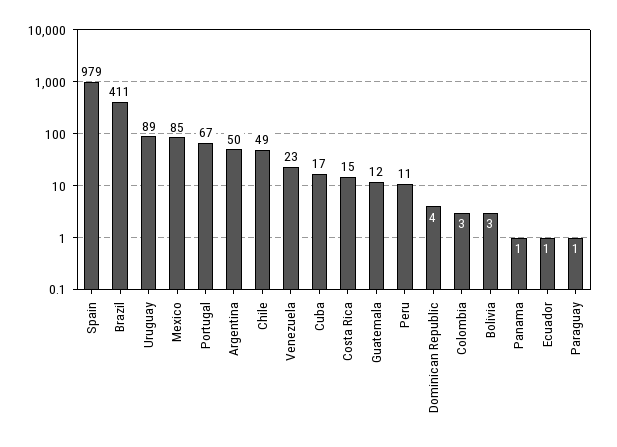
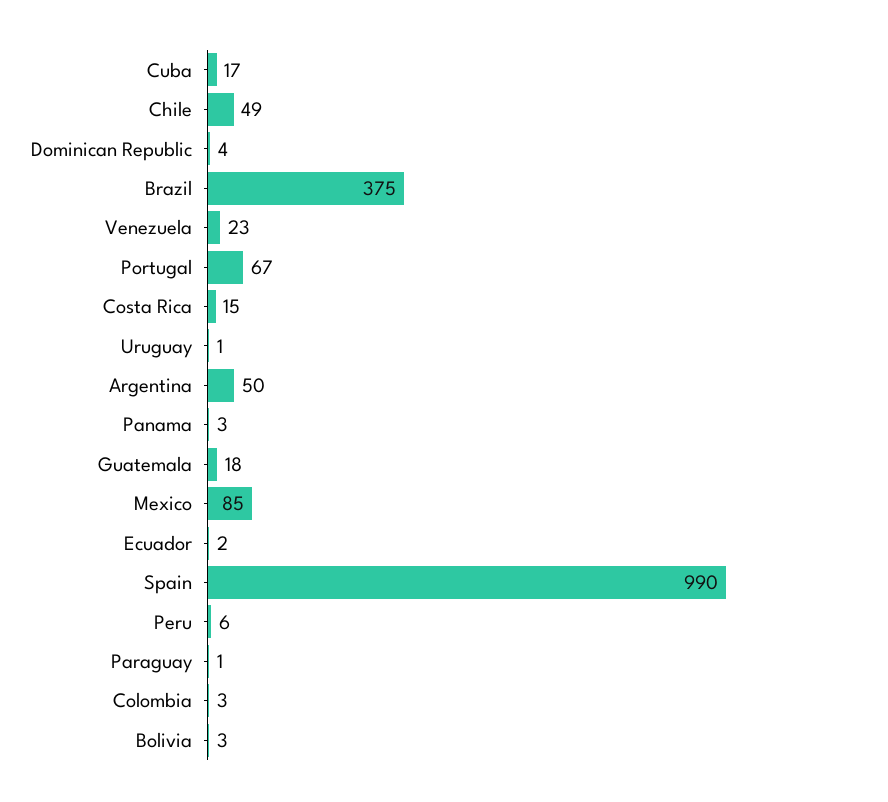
  {
-   "Spain": 979,
+   "Spain": 990,
-   "Brazil": 411,
+   "Brazil": 375,
-   "Uruguay": 89,
+   "Uruguay": 1,
    "Mexico": 85,
    "Portugal": 67,
    "Argentina": 50,
    "Chile": 49,
    "Venezuela": 23,
    "Cuba": 17,
    "Costa Rica": 15,
-   "Guatemala": 12,
+   "Guatemala": 18,
-   "Peru": 11,
+   "Peru": 6,
    "Dominican Republic": 4,
    "Colombia": 3,
    "Bolivia": 3,
-   "Panama": 1,
+   "Panama": 3,
-   "Ecuador": 1,
+   "Ecuador": 2,
    "Paraguay": 1
  }

